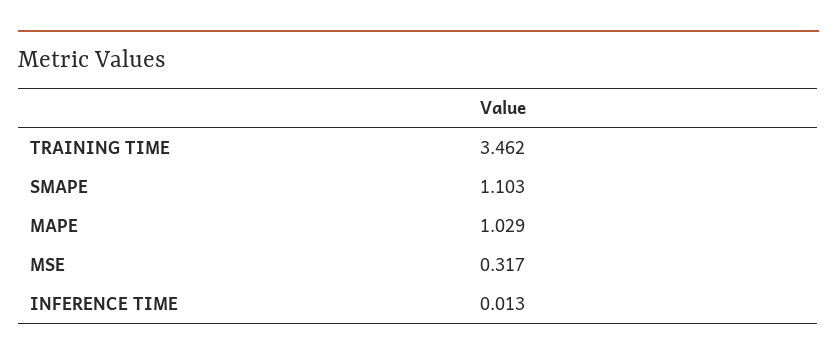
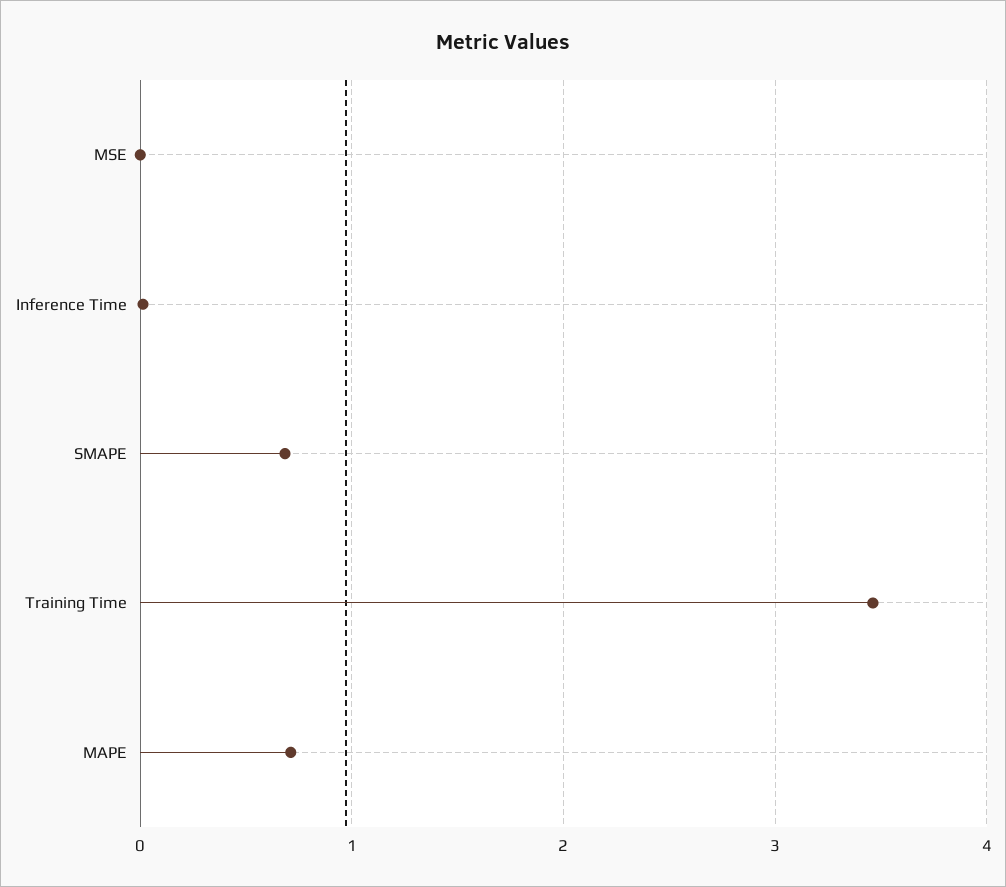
  {
    "TRAINING TIME": 3.462,
-   "SMAPE": 1.103,
+   "SMAPE": 0.7,
-   "MAPE": 1.029,
+   "MAPE": 0.7,
-   "MSE": 0.317,
+   "MSE": 0,
    "INFERENCE TIME": 0.013
  }

